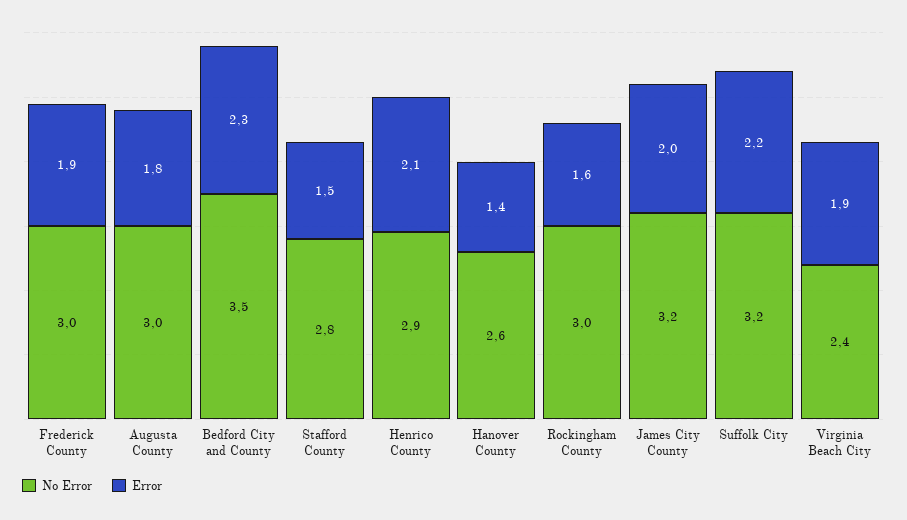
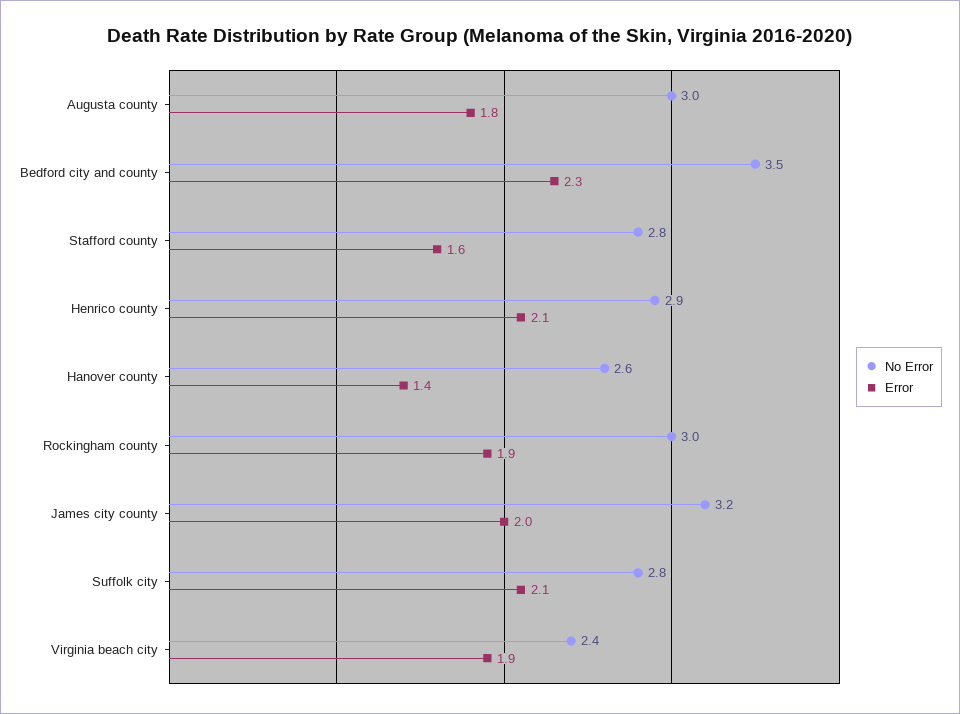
  {
    "No Error": {
-     "Frederick County": 3,
      "Augusta County": 3,
      "Bedford City and County": 3.5,
      "Stafford County": 2.8,
      "Henrico County": 2.9,
      "Hanover County": 2.6,
      "Rockingham County": 3,
      "James City County": 3.2,
-     "Suffolk City": 3.2,
+     "Suffolk City": 2.8,
      "Virginia Beach City": 2.4
    },
    "Error": {
-     "Frederick County": 1.9,
      "Augusta County": 1.8,
      "Bedford City and County": 2.3,
-     "Stafford County": 1.5,
+     "Stafford County": 1.6,
      "Henrico County": 2.1,
      "Hanover County": 1.4,
-     "Rockingham County": 1.6,
+     "Rockingham County": 1.9,
      "James City County": 2,
-     "Suffolk City": 2.2,
+     "Suffolk City": 2.1,
      "Virginia Beach City": 1.9
    }
  }

